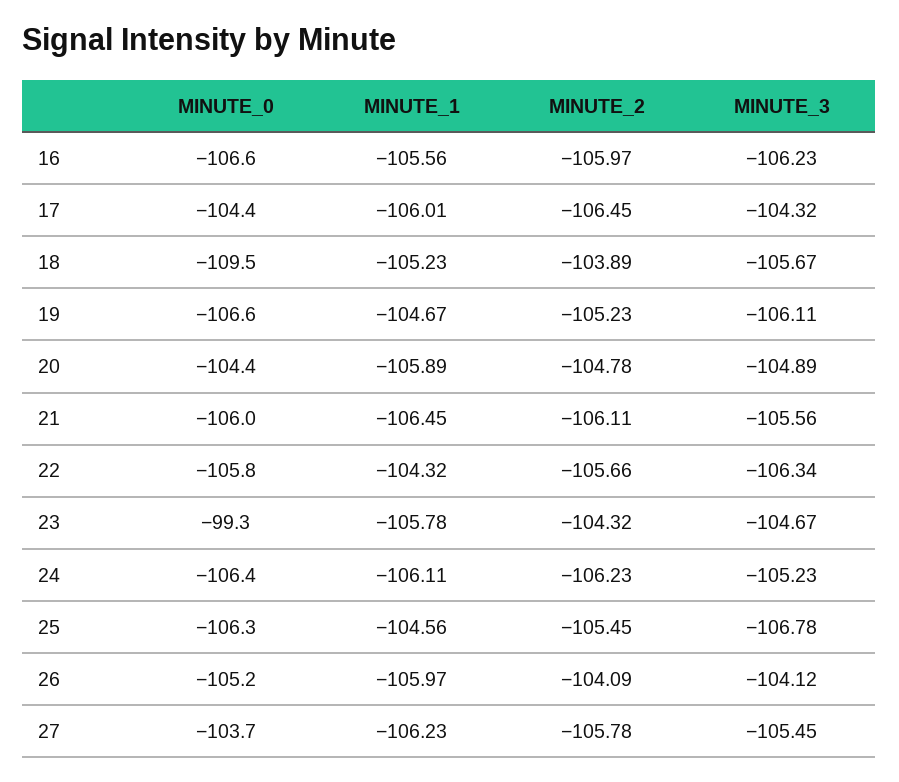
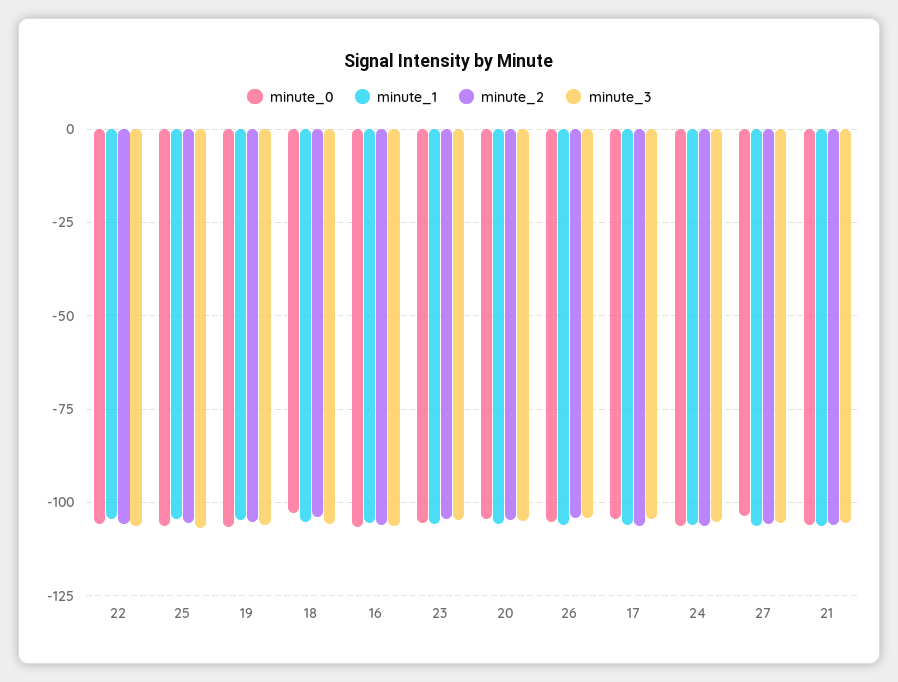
  {
    "MINUTE_0": {
      "16": -106.6,
      "17": -104.4,
-     "18": -109.5,
+     "18": -102.5,
      "19": -106.6,
      "20": -104.4,
      "21": -106,
      "22": -105.8,
-     "23": -99.3,
+     "23": -105,
      "24": -106.4,
      "25": -106.3,
      "26": -105.2,
      "27": -103.7
    },
    "MINUTE_1": {
      "16": -105.56,
      "17": -106.01,
      "18": -105.23,
      "19": -104.67,
      "20": -105.89,
      "21": -106.45,
      "22": -104.32,
      "23": -105.78,
      "24": -106.11,
      "25": -104.56,
      "26": -105.97,
      "27": -106.23
    },
    "MINUTE_2": {
      "16": -105.97,
      "17": -106.45,
      "18": -103.89,
      "19": -105.23,
      "20": -104.78,
      "21": -106.11,
      "22": -105.66,
      "23": -104.32,
      "24": -106.23,
      "25": -105.45,
      "26": -104.09,
      "27": -105.78
    },
    "MINUTE_3": {
      "16": -106.23,
      "17": -104.32,
      "18": -105.67,
      "19": -106.11,
      "20": -104.89,
      "21": -105.56,
      "22": -106.34,
      "23": -104.67,
      "24": -105.23,
      "25": -106.78,
      "26": -104.12,
      "27": -105.45
    }
  }

